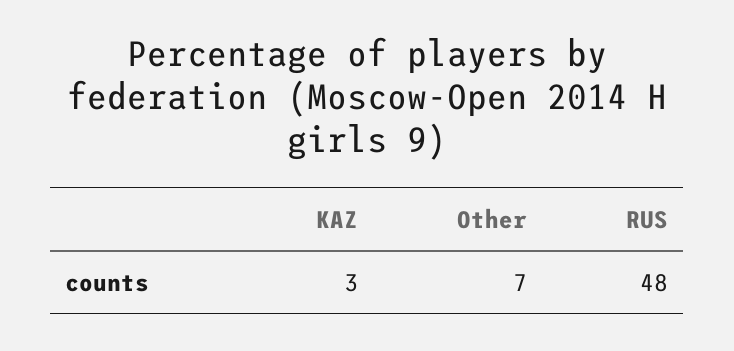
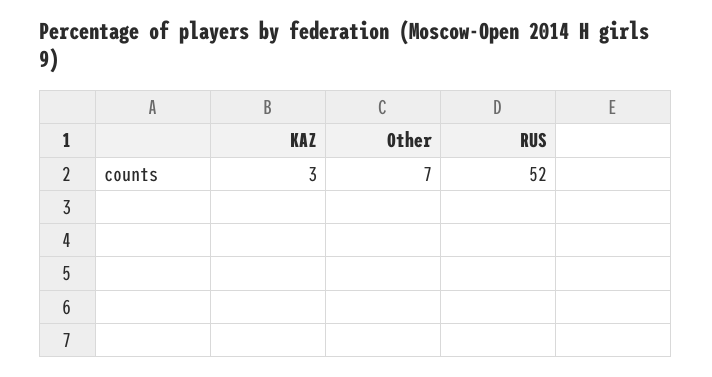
  {
    "KAZ": 3,
    "Other": 7,
-   "RUS": 48
+   "RUS": 52
  }

